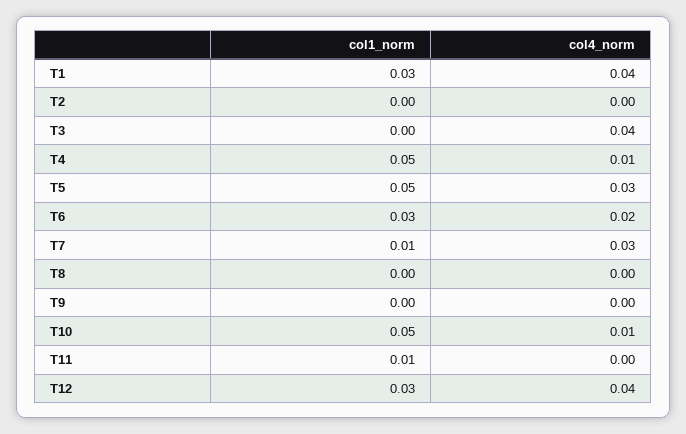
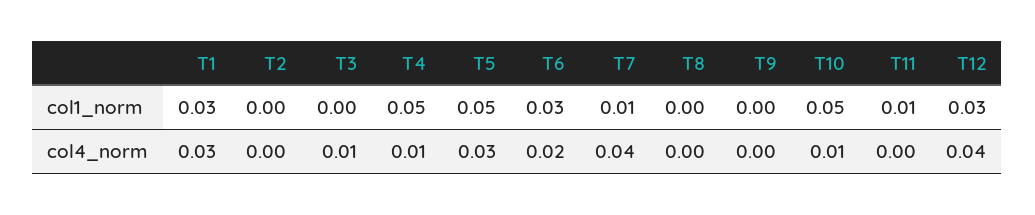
  {
    "col1_norm": {
      "T1": 0.03,
      "T2": 0,
      "T3": 0,
      "T4": 0.05,
      "T5": 0.05,
      "T6": 0.03,
      "T7": 0.01,
      "T8": 0,
      "T9": 0,
      "T10": 0.05,
      "T11": 0.01,
      "T12": 0.03
    },
    "col4_norm": {
-     "T1": 0.04,
+     "T1": 0.03,
      "T2": 0,
-     "T3": 0.04,
+     "T3": 0.01,
      "T4": 0.01,
      "T5": 0.03,
      "T6": 0.02,
-     "T7": 0.03,
+     "T7": 0.04,
      "T8": 0,
      "T9": 0,
      "T10": 0.01,
      "T11": 0,
      "T12": 0.04
    }
  }

